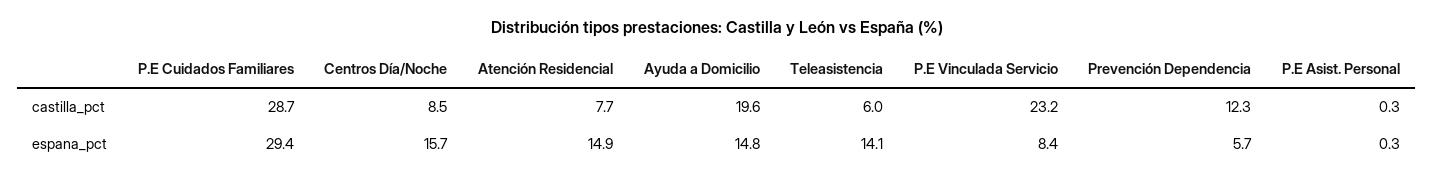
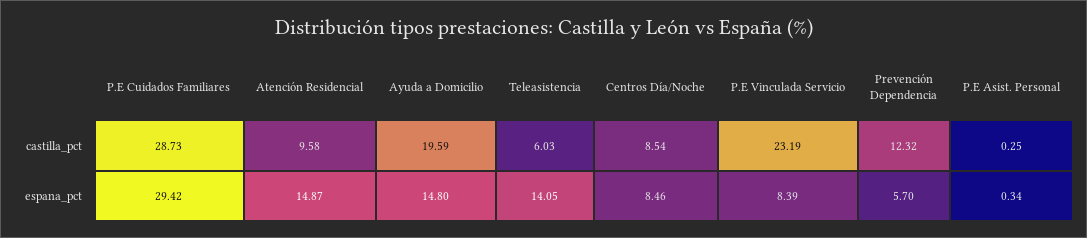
  {
    "P.E Cuidados Familiares": {
      "castilla_pct": 28.73,
      "espana_pct": 29.42
    },
    "Centros Día/Noche": {
      "castilla_pct": 8.54,
-     "espana_pct": 15.7
+     "espana_pct": 8.46
    },
    "Atención Residencial": {
-     "castilla_pct": 7.7,
+     "castilla_pct": 9.58,
      "espana_pct": 14.87
    },
    "Ayuda a Domicilio": {
      "castilla_pct": 19.59,
      "espana_pct": 14.8
    },
    "Teleasistencia": {
      "castilla_pct": 6.03,
      "espana_pct": 14.05
    },
    "P.E Vinculada Servicio": {
      "castilla_pct": 23.19,
      "espana_pct": 8.39
    },
    "Prevención Dependencia": {
      "castilla_pct": 12.32,
      "espana_pct": 5.7
    },
    "P.E Asist. Personal": {
      "castilla_pct": 0.25,
      "espana_pct": 0.34
    }
  }

